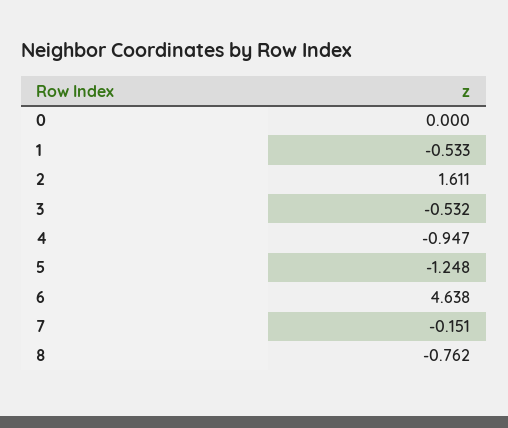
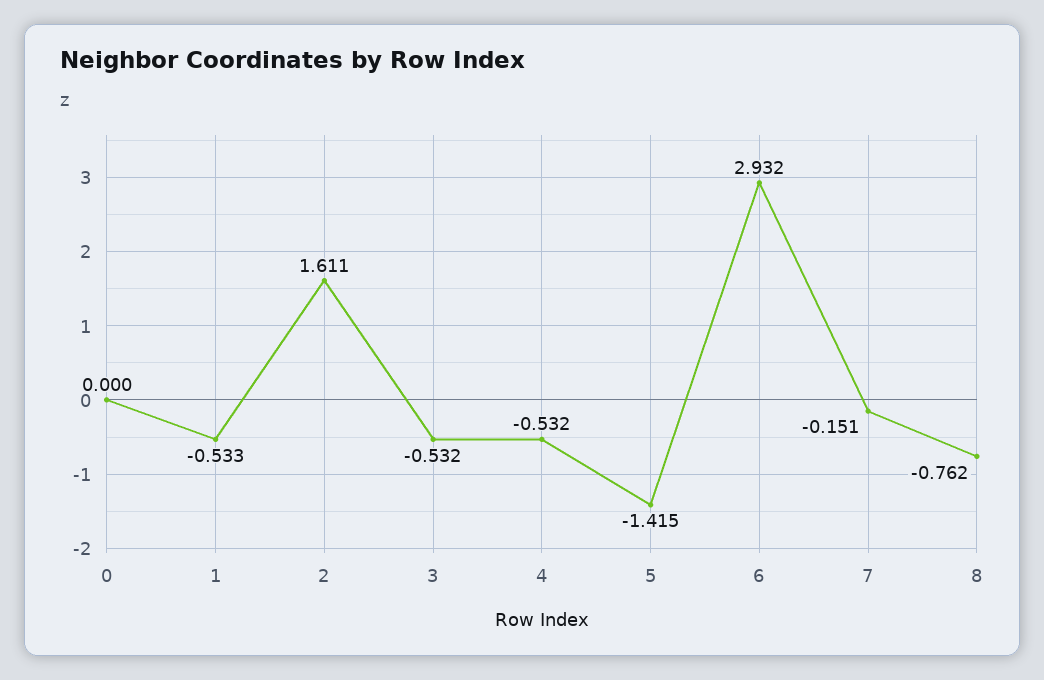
  {
    "0": 0,
    "1": -0.533,
    "2": 1.611,
    "3": -0.532,
-   "4": -0.947,
+   "4": -0.532,
-   "5": -1.248,
+   "5": -1.415,
-   "6": 4.638,
+   "6": 2.932,
    "7": -0.151,
    "8": -0.762
  }

